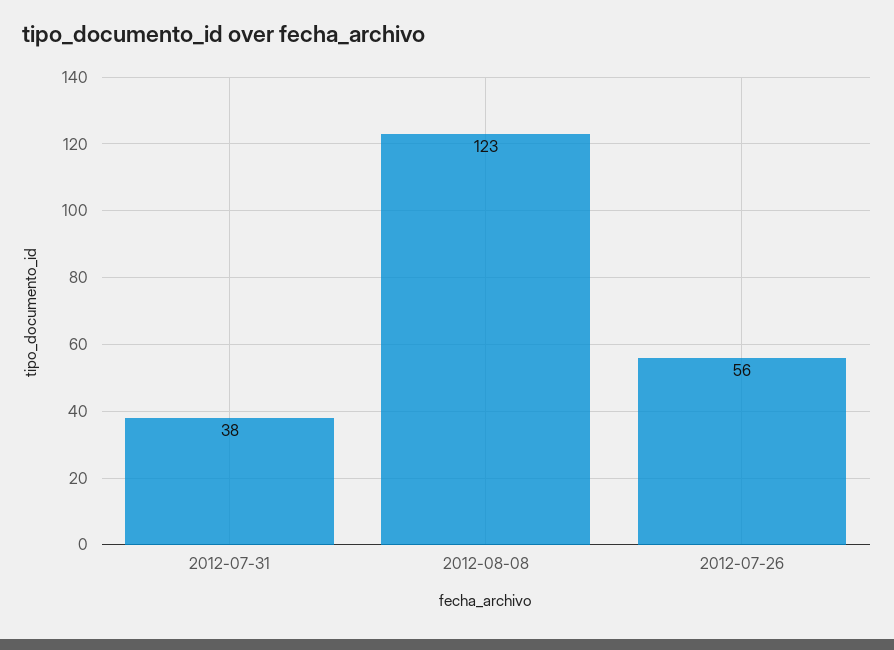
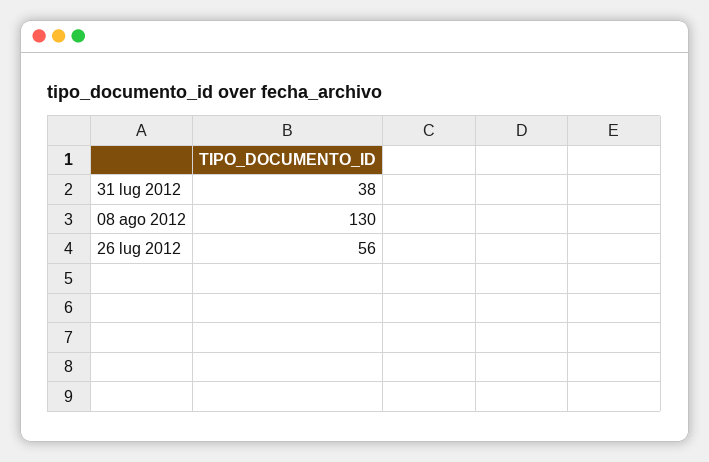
  {
    "2012-07-31": 38,
-   "2012-08-08": 123,
+   "2012-08-08": 130,
    "2012-07-26": 56
  }

